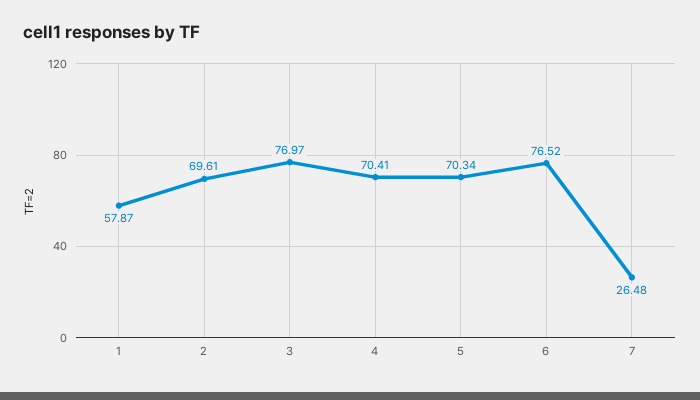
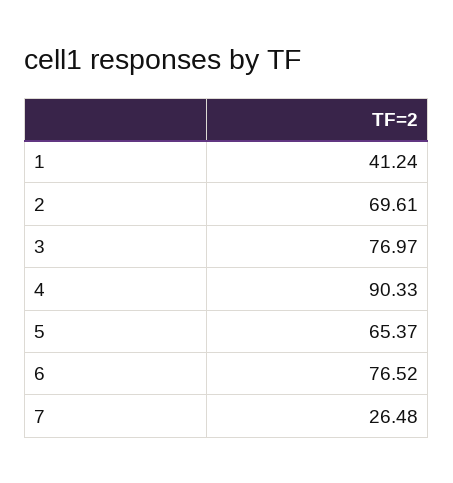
  {
-   "1": 57.87,
+   "1": 41.24,
    "2": 69.61,
    "3": 76.97,
-   "4": 70.41,
+   "4": 90.33,
-   "5": 70.34,
+   "5": 65.37,
    "6": 76.52,
    "7": 26.48
  }

